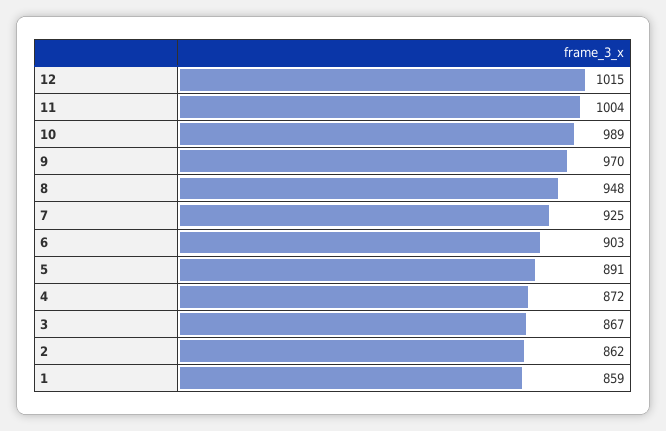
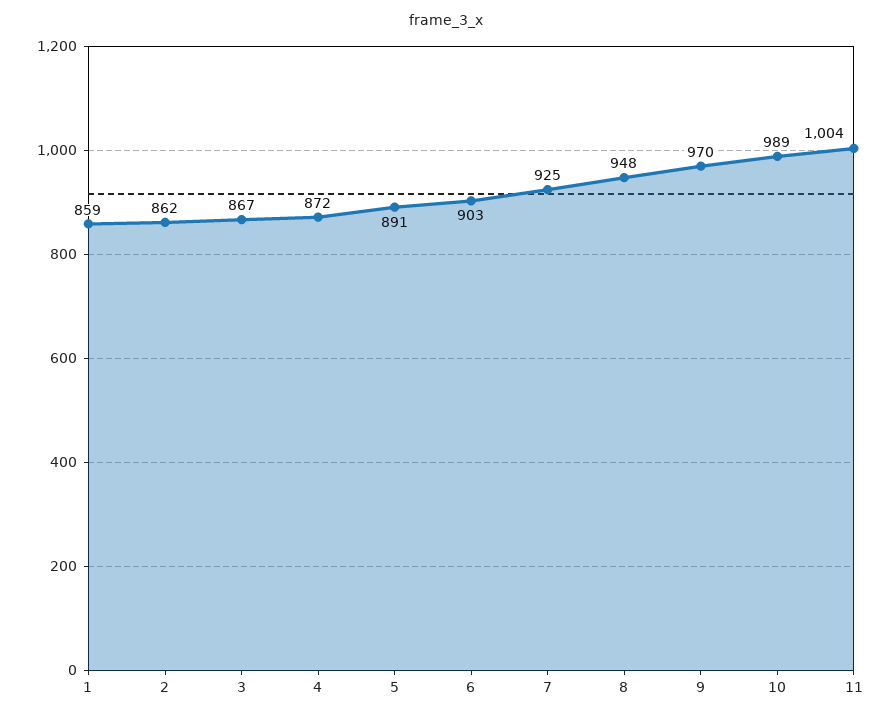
  {
-   "12": 1015,
    "11": 1004,
    "10": 989,
    "9": 970,
    "8": 948,
    "7": 925,
    "6": 903,
    "5": 891,
    "4": 872,
    "3": 867,
    "2": 862,
    "1": 859
  }

